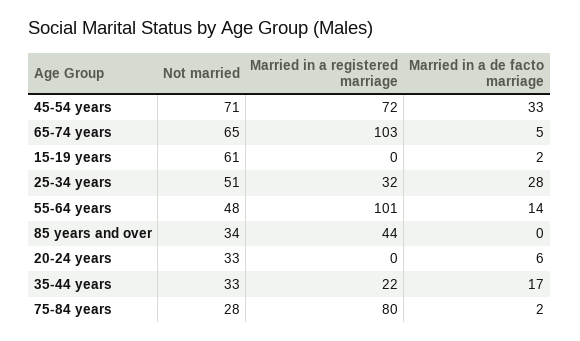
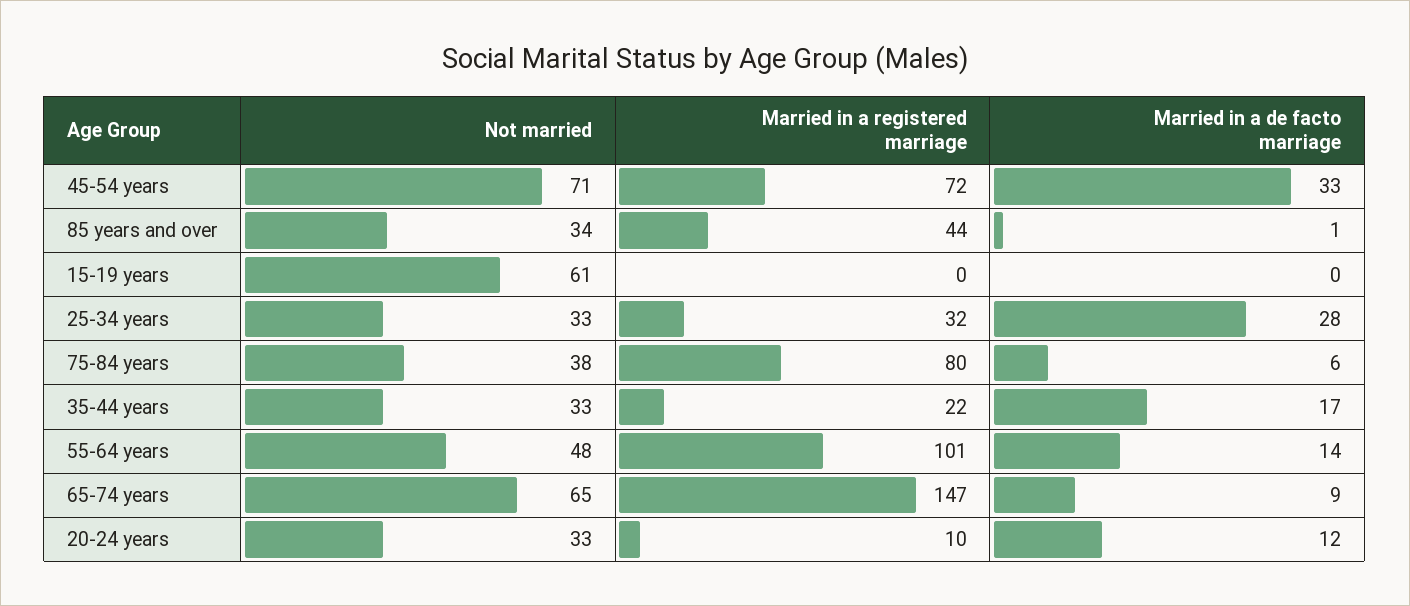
  {
    "Not married": {
      "45-54 years": 71,
      "65-74 years": 65,
      "15-19 years": 61,
-     "25-34 years": 51,
+     "25-34 years": 33,
      "55-64 years": 48,
      "85 years and over": 34,
      "20-24 years": 33,
      "35-44 years": 33,
-     "75-84 years": 28
+     "75-84 years": 38
    },
    "Married in a registered marriage": {
      "45-54 years": 72,
-     "65-74 years": 103,
+     "65-74 years": 147,
      "15-19 years": 0,
      "25-34 years": 32,
      "55-64 years": 101,
      "85 years and over": 44,
-     "20-24 years": 0,
+     "20-24 years": 10,
      "35-44 years": 22,
      "75-84 years": 80
    },
    "Married in a de facto marriage": {
      "45-54 years": 33,
-     "65-74 years": 5,
+     "65-74 years": 9,
-     "15-19 years": 2,
+     "15-19 years": 0,
      "25-34 years": 28,
      "55-64 years": 14,
-     "85 years and over": 0,
+     "85 years and over": 1,
-     "20-24 years": 6,
+     "20-24 years": 12,
      "35-44 years": 17,
-     "75-84 years": 2
+     "75-84 years": 6
    }
  }

